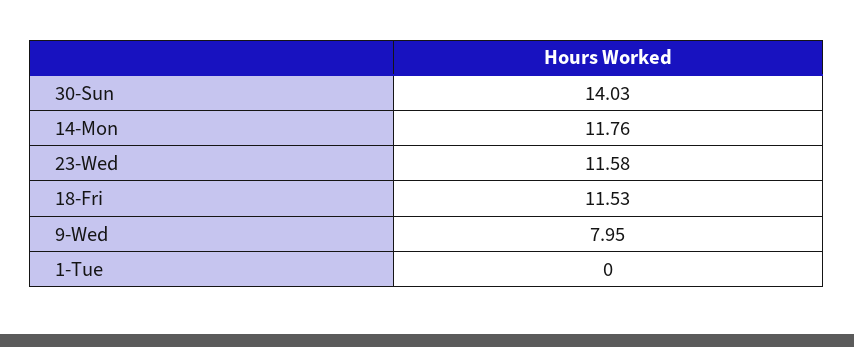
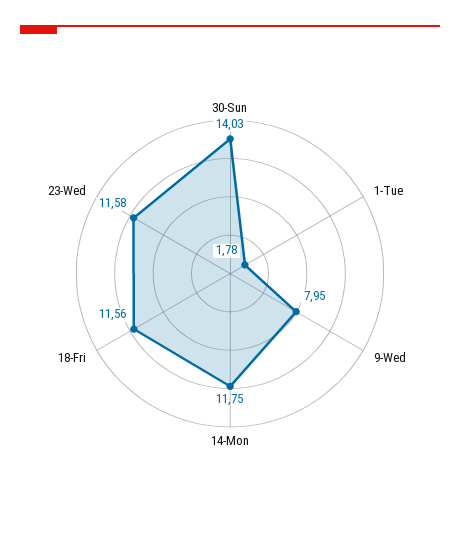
  {
    "30-Sun": 14.03,
-   "14-Mon": 11.76,
+   "14-Mon": 11.75,
    "23-Wed": 11.58,
-   "18-Fri": 11.53,
+   "18-Fri": 11.56,
    "9-Wed": 7.95,
-   "1-Tue": 0
+   "1-Tue": 1.78
  }

